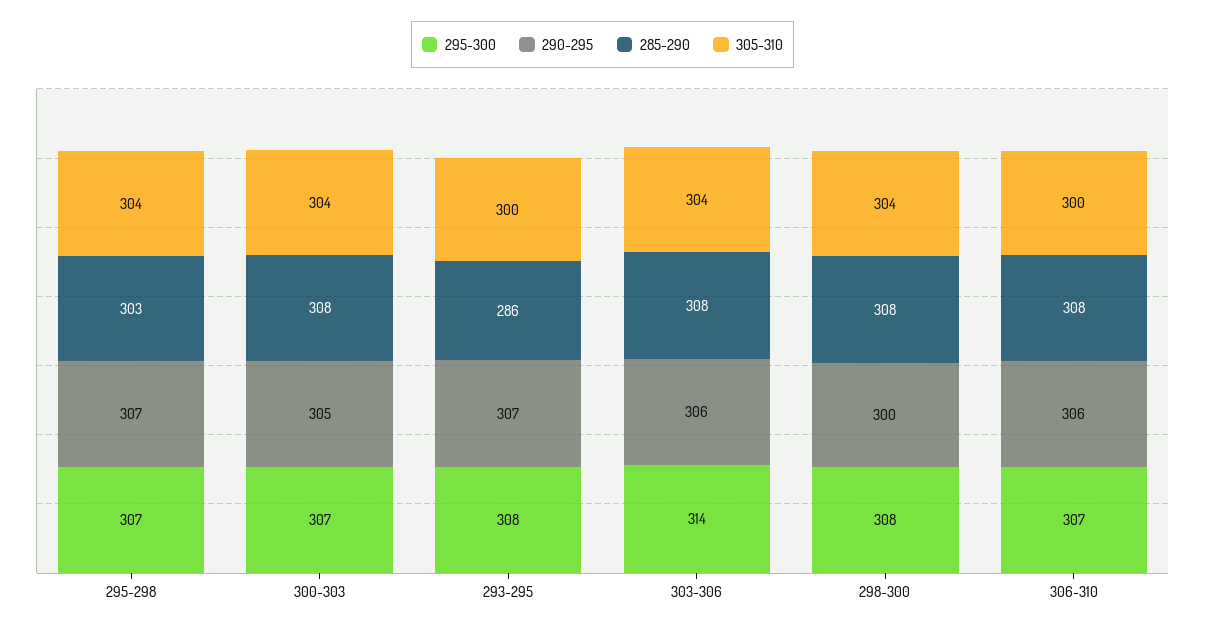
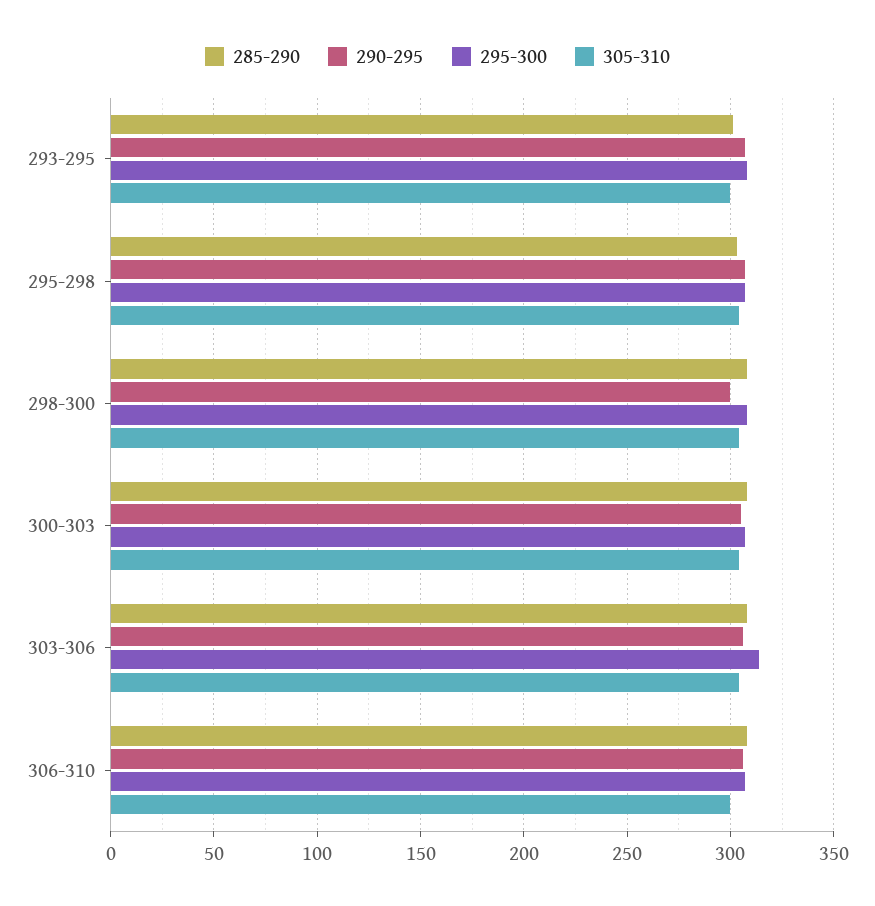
  {
    "295-300": {
      "295-298": 307,
      "300-303": 307,
      "293-295": 308,
      "303-306": 314,
      "298-300": 308,
      "306-310": 307
    },
    "290-295": {
      "295-298": 307,
      "300-303": 305,
      "293-295": 307,
      "303-306": 306,
      "298-300": 300,
      "306-310": 306
    },
    "285-290": {
      "295-298": 303,
      "300-303": 308,
-     "293-295": 286,
+     "293-295": 300,
      "303-306": 308,
      "298-300": 308,
      "306-310": 308
    },
    "305-310": {
      "295-298": 304,
      "300-303": 304,
      "293-295": 300,
      "303-306": 304,
      "298-300": 304,
      "306-310": 300
    }
  }

